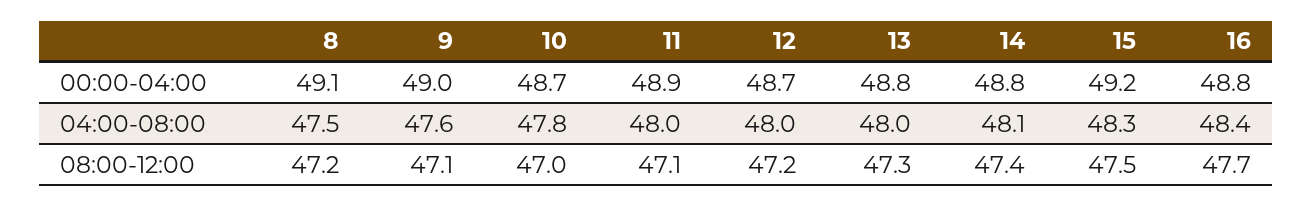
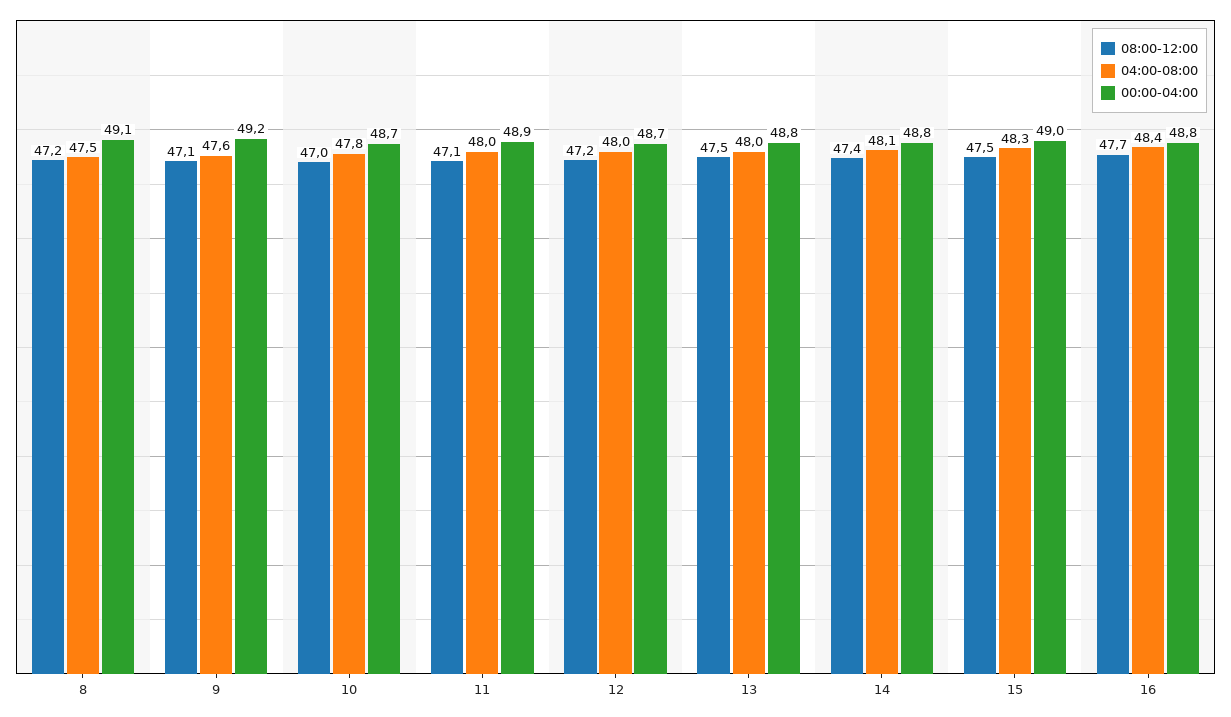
  {
    "00:00-04:00": {
      "8": 49.1,
-     "9": 49,
+     "9": 49.2,
      "10": 48.7,
      "11": 48.9,
      "12": 48.7,
      "13": 48.8,
      "14": 48.8,
-     "15": 49.2,
+     "15": 49,
      "16": 48.8
    },
    "04:00-08:00": {
      "8": 47.5,
      "9": 47.6,
      "10": 47.8,
      "11": 48,
      "12": 48,
      "13": 48,
      "14": 48.1,
      "15": 48.3,
      "16": 48.4
    },
    "08:00-12:00": {
      "8": 47.2,
      "9": 47.1,
      "10": 47,
      "11": 47.1,
      "12": 47.2,
-     "13": 47.3,
+     "13": 47.5,
      "14": 47.4,
      "15": 47.5,
      "16": 47.7
    }
  }

